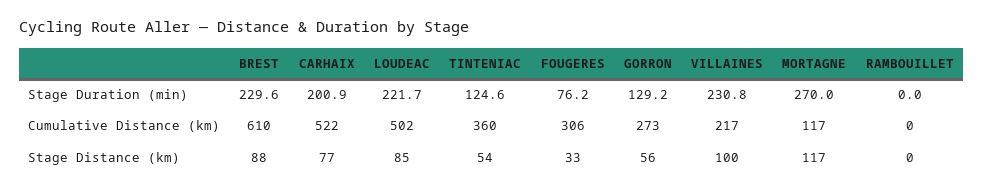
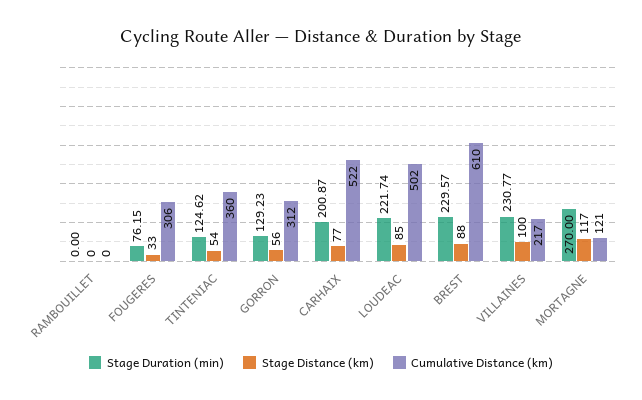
  {
    "Stage Duration (min)": {
      "BREST": 229.57,
      "CARHAIX": 200.87,
      "LOUDEAC": 221.74,
      "TINTENIAC": 124.62,
      "FOUGERES": 76.15,
      "GORRON": 129.23,
      "VILLAINES": 230.77,
      "MORTAGNE": 270,
      "RAMBOUILLET": 0
    },
    "Cumulative Distance (km)": {
      "BREST": 610,
      "CARHAIX": 522,
      "LOUDEAC": 502,
      "TINTENIAC": 360,
      "FOUGERES": 306,
-     "GORRON": 273,
+     "GORRON": 312,
      "VILLAINES": 217,
-     "MORTAGNE": 117,
+     "MORTAGNE": 121,
      "RAMBOUILLET": 0
    },
    "Stage Distance (km)": {
      "BREST": 88,
      "CARHAIX": 77,
      "LOUDEAC": 85,
      "TINTENIAC": 54,
      "FOUGERES": 33,
      "GORRON": 56,
      "VILLAINES": 100,
      "MORTAGNE": 117,
      "RAMBOUILLET": 0
    }
  }

